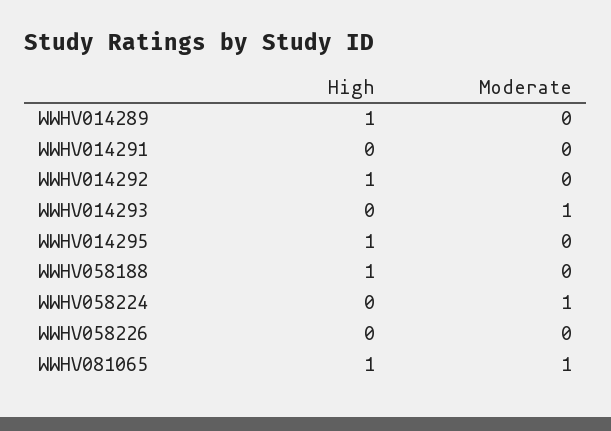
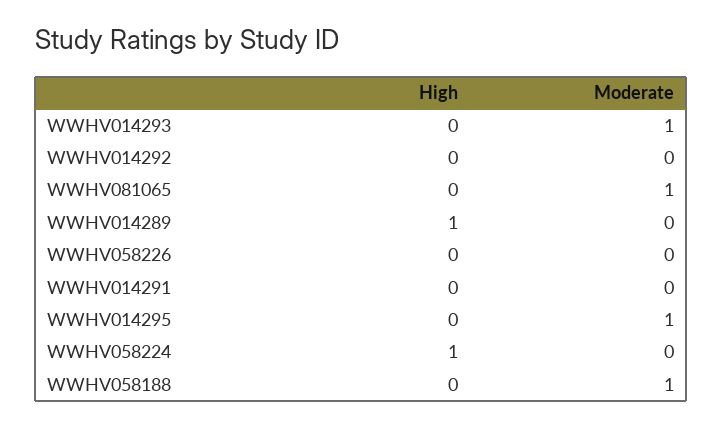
  {
    "High": {
      "WWHV014289": 1,
      "WWHV014291": 0,
-     "WWHV014292": 1,
+     "WWHV014292": 0,
      "WWHV014293": 0,
-     "WWHV014295": 1,
+     "WWHV014295": 0,
-     "WWHV058188": 1,
+     "WWHV058188": 0,
-     "WWHV058224": 0,
+     "WWHV058224": 1,
      "WWHV058226": 0,
-     "WWHV081065": 1
+     "WWHV081065": 0
    },
    "Moderate": {
      "WWHV014289": 0,
      "WWHV014291": 0,
      "WWHV014292": 0,
      "WWHV014293": 1,
-     "WWHV014295": 0,
+     "WWHV014295": 1,
-     "WWHV058188": 0,
+     "WWHV058188": 1,
-     "WWHV058224": 1,
+     "WWHV058224": 0,
      "WWHV058226": 0,
      "WWHV081065": 1
    }
  }

